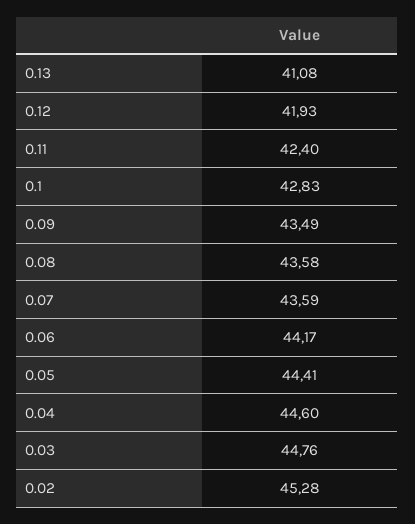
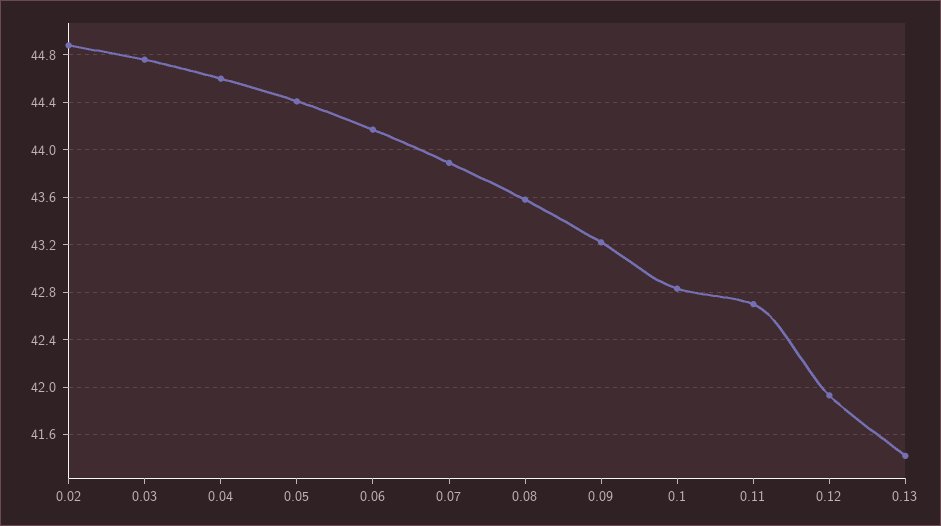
  {
-   "0.13": 41.08,
+   "0.13": 41.4,
    "0.12": 41.93,
-   "0.11": 42.4,
+   "0.11": 42.7,
    "0.1": 42.83,
-   "0.09": 43.49,
+   "0.09": 43.2,
    "0.08": 43.58,
-   "0.07": 43.59,
+   "0.07": 43.9,
    "0.06": 44.17,
    "0.05": 44.41,
    "0.04": 44.6,
    "0.03": 44.76,
-   "0.02": 45.28
+   "0.02": 44.9
  }

